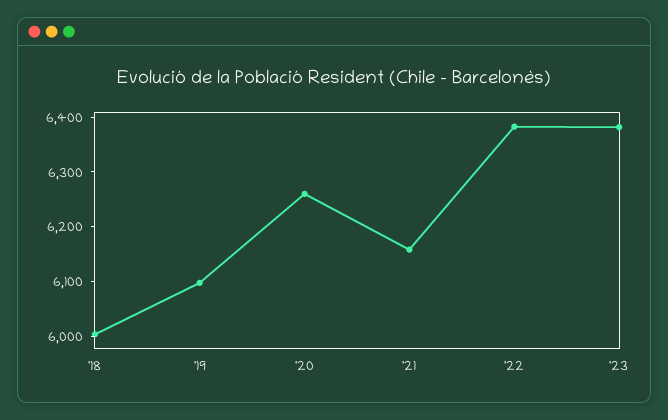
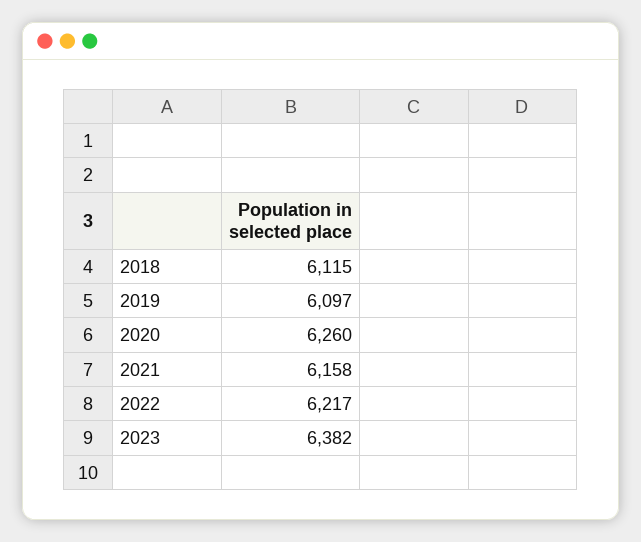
  {
-   "'18": 6000,
+   "'18": 6115,
    "'19": 6097,
    "'20": 6260,
    "'21": 6158,
-   "'22": 6380,
+   "'22": 6217,
    "'23": 6382
  }

